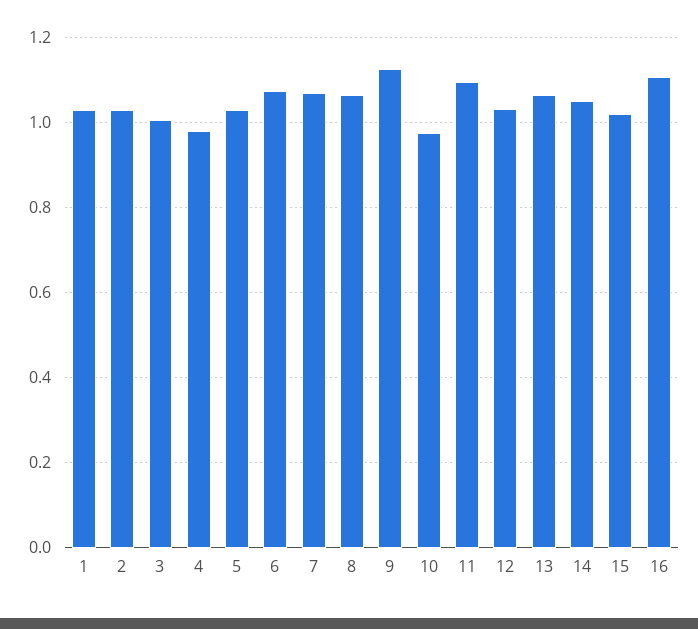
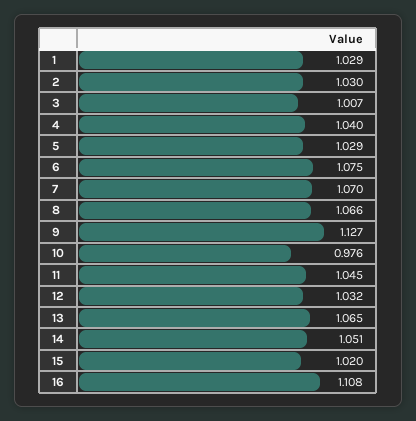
  {
    "1": 1.029,
    "2": 1.03,
    "3": 1.007,
-   "4": 0.98,
+   "4": 1.04,
    "5": 1.029,
    "6": 1.075,
    "7": 1.07,
    "8": 1.066,
    "9": 1.127,
    "10": 0.976,
-   "11": 1.1,
+   "11": 1.045,
    "12": 1.032,
    "13": 1.065,
    "14": 1.051,
    "15": 1.02,
    "16": 1.108
  }

